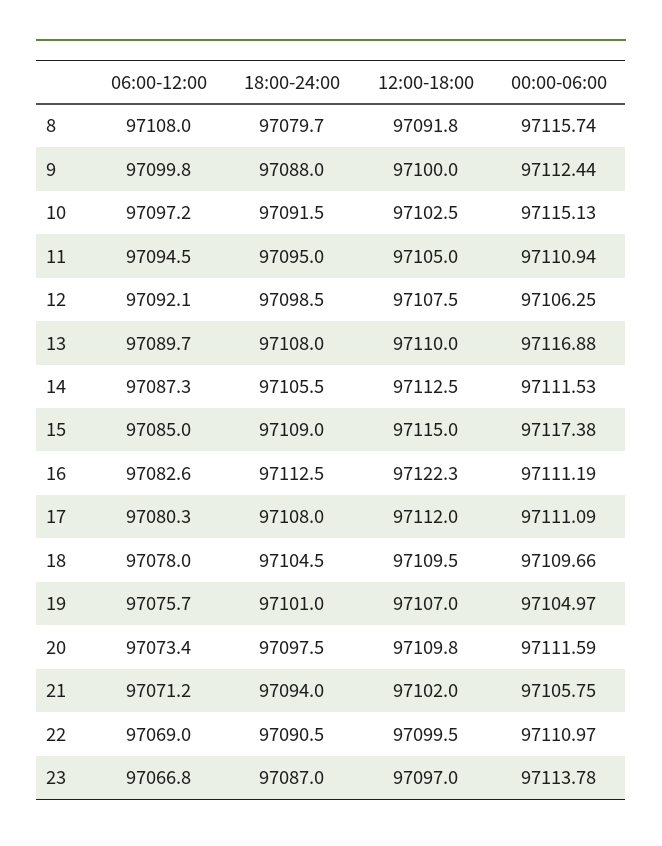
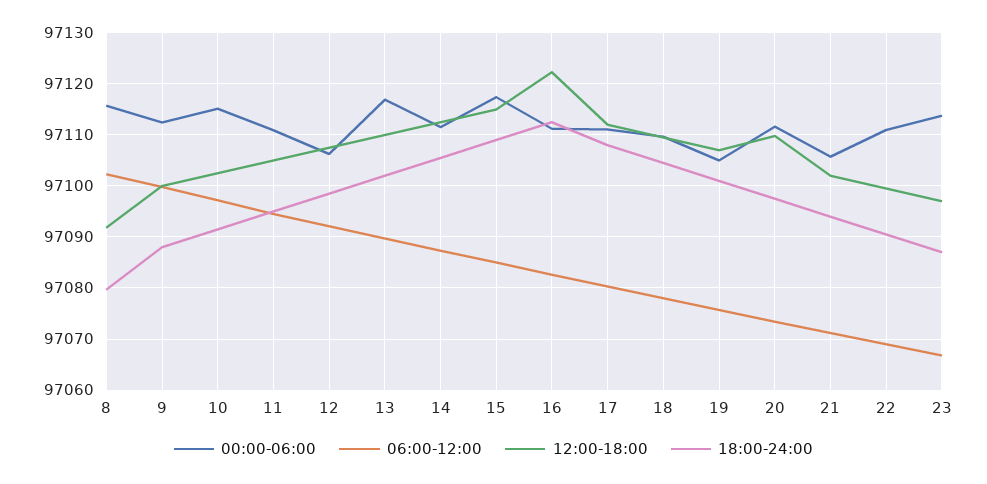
  {
    "06:00-12:00": {
-     "8": 97108,
+     "8": 97102,
      "9": 97099.8,
      "10": 97097.2,
      "11": 97094.5,
      "12": 97092.1,
      "13": 97089.7,
      "14": 97087.3,
      "15": 97085,
      "16": 97082.6,
      "17": 97080.3,
      "18": 97078,
      "19": 97075.7,
      "20": 97073.4,
      "21": 97071.2,
      "22": 97069,
      "23": 97066.8
    },
    "18:00-24:00": {
      "8": 97079.7,
      "9": 97088,
      "10": 97091.5,
      "11": 97095,
      "12": 97098.5,
-     "13": 97108,
+     "13": 97102,
      "14": 97105.5,
      "15": 97109,
      "16": 97112.5,
      "17": 97108,
      "18": 97104.5,
      "19": 97101,
      "20": 97097.5,
      "21": 97094,
      "22": 97090.5,
      "23": 97087
    },
    "12:00-18:00": {
      "8": 97091.8,
      "9": 97100,
      "10": 97102.5,
      "11": 97105,
      "12": 97107.5,
      "13": 97110,
      "14": 97112.5,
      "15": 97115,
      "16": 97122.3,
      "17": 97112,
      "18": 97109.5,
      "19": 97107,
      "20": 97109.8,
      "21": 97102,
      "22": 97099.5,
      "23": 97097
    },
    "00:00-06:00": {
      "8": 97115.74,
      "9": 97112.44,
      "10": 97115.13,
      "11": 97110.94,
      "12": 97106.25,
      "13": 97116.88,
      "14": 97111.53,
      "15": 97117.38,
      "16": 97111.19,
      "17": 97111.09,
      "18": 97109.66,
      "19": 97104.97,
      "20": 97111.59,
      "21": 97105.75,
      "22": 97110.97,
      "23": 97113.78
    }
  }

